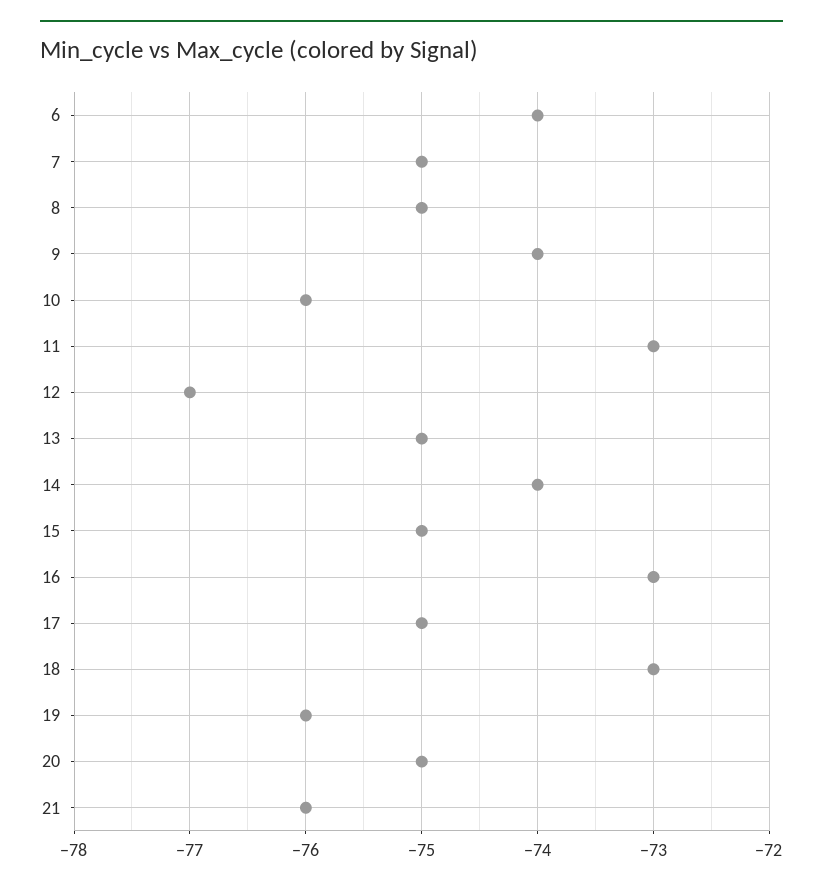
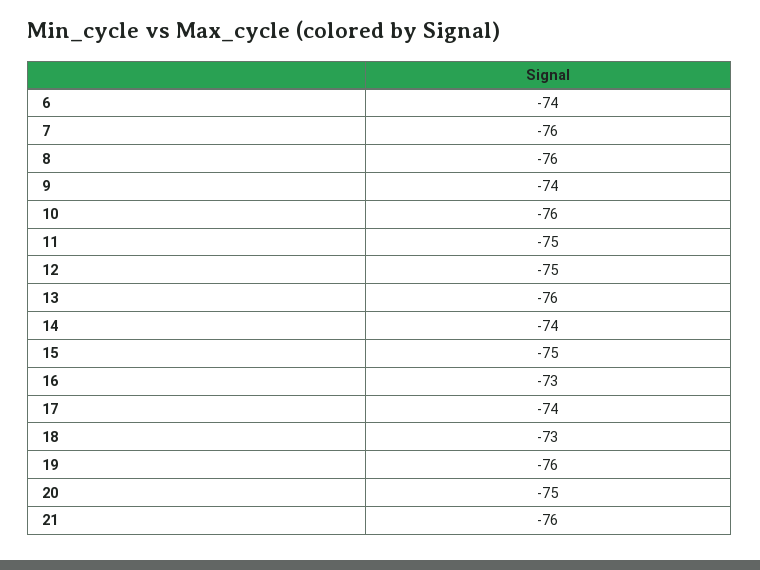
  {
    "6": -74,
-   "7": -75,
+   "7": -76,
-   "8": -75,
+   "8": -76,
    "9": -74,
    "10": -76,
-   "11": -73,
+   "11": -75,
-   "12": -77,
+   "12": -75,
-   "13": -75,
+   "13": -76,
    "14": -74,
    "15": -75,
    "16": -73,
-   "17": -75,
+   "17": -74,
    "18": -73,
    "19": -76,
    "20": -75,
    "21": -76
  }

